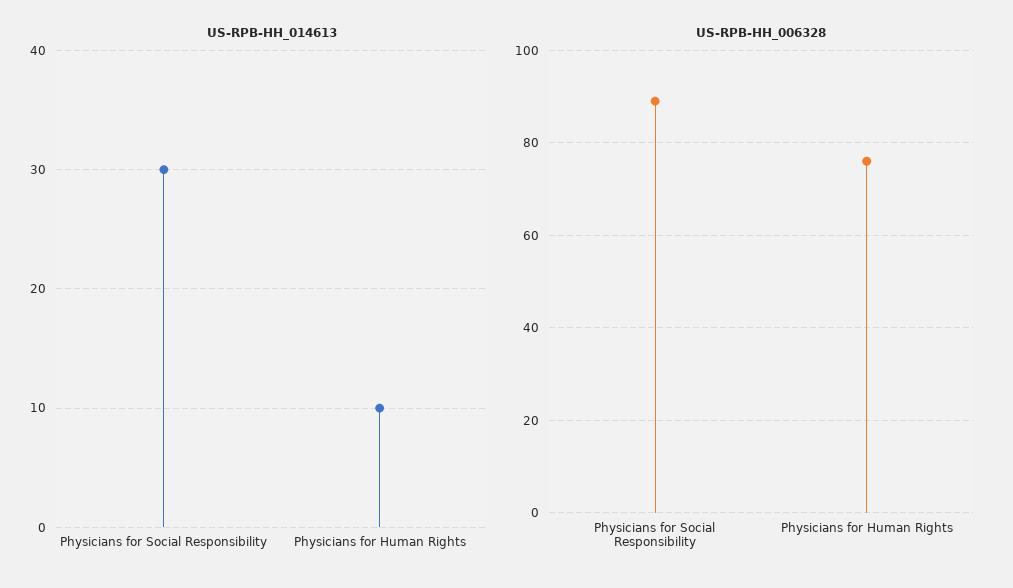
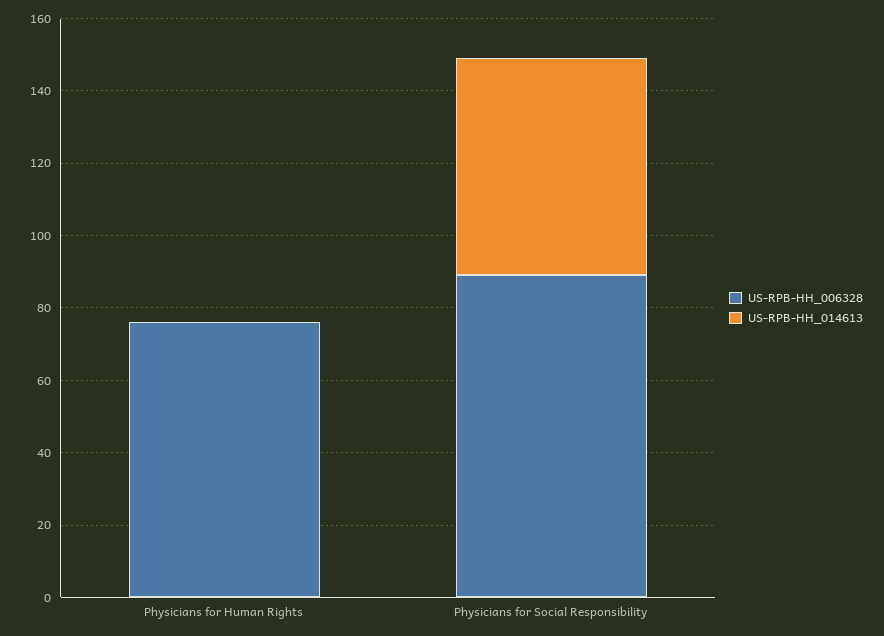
  {
    "US-RPB-HH_014613": {
-     "Physicians for Social Responsibility": 30,
+     "Physicians for Social Responsibility": 60,
-     "Physicians for Human Rights": 10
+     "Physicians for Human Rights": 0
    },
    "US-RPB-HH_006328": {
      "Physicians for Social Responsibility": 90,
      "Physicians for Human Rights": 75
    }
  }

